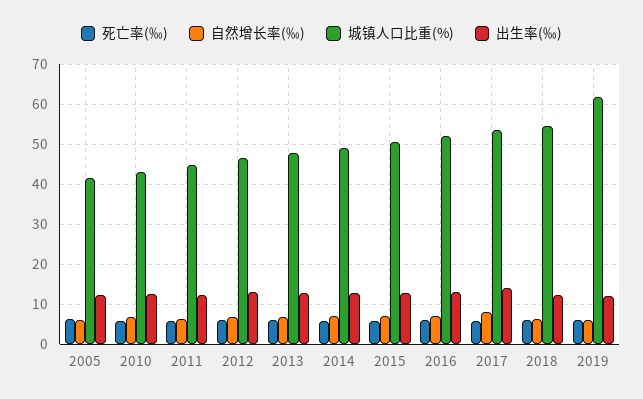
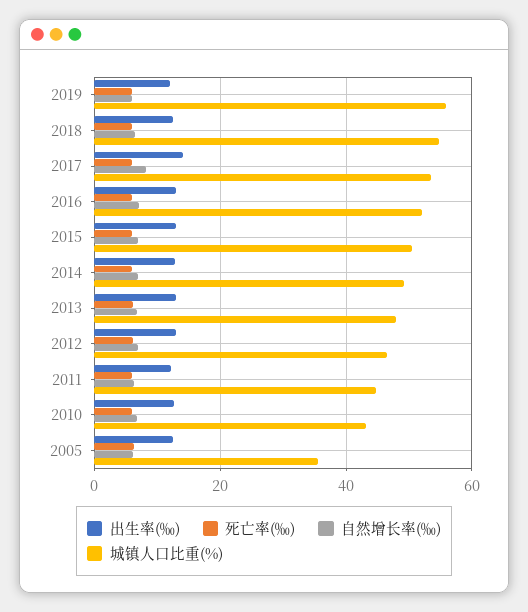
  {
    "死亡率(‰)": {
      "2005": 6,
      "2010": 6,
      "2011": 6,
      "2012": 6,
      "2013": 6,
      "2014": 6,
      "2015": 6,
      "2016": 6,
      "2017": 6,
      "2018": 6,
      "2019": 6
    },
    "自然增长率(‰)": {
      "2005": 6,
      "2010": 6,
      "2011": 6,
      "2012": 6,
      "2013": 6,
      "2014": 6,
      "2015": 6,
      "2016": 8,
      "2017": 8,
      "2018": 6,
      "2019": 6
    },
    "城镇人口比重(%)": {
-     "2005": 42,
+     "2005": 36,
      "2010": 44,
      "2011": 44,
      "2012": 46,
      "2013": 48,
      "2014": 50,
      "2015": 50,
      "2016": 52,
      "2017": 54,
      "2018": 54,
-     "2019": 62
+     "2019": 56
    },
    "出生率(‰)": {
      "2005": 12,
      "2010": 12,
      "2011": 12,
      "2012": 14,
      "2013": 12,
      "2014": 12,
      "2015": 12,
      "2016": 14,
      "2017": 14,
      "2018": 12,
      "2019": 12
    }
  }

